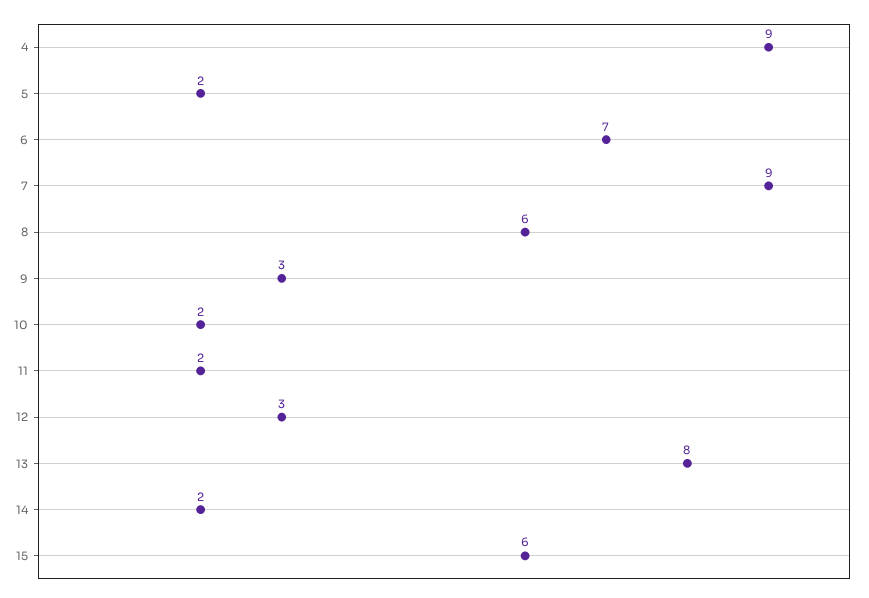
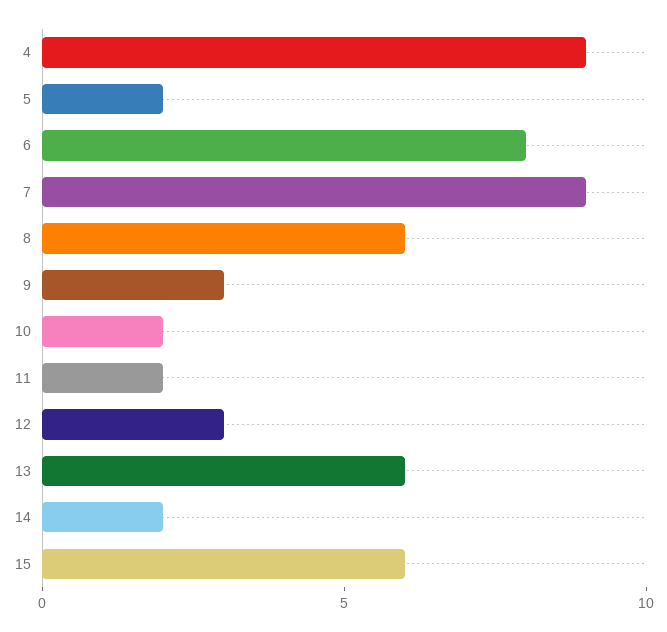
  {
    "4": 9,
    "5": 2,
-   "6": 7,
+   "6": 8,
    "7": 9,
    "8": 6,
    "9": 3,
    "10": 2,
    "11": 2,
    "12": 3,
-   "13": 8,
+   "13": 6,
    "14": 2,
    "15": 6
  }

